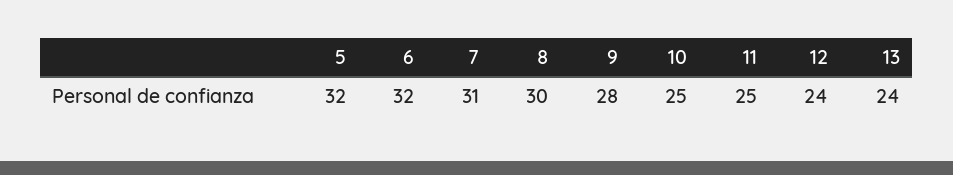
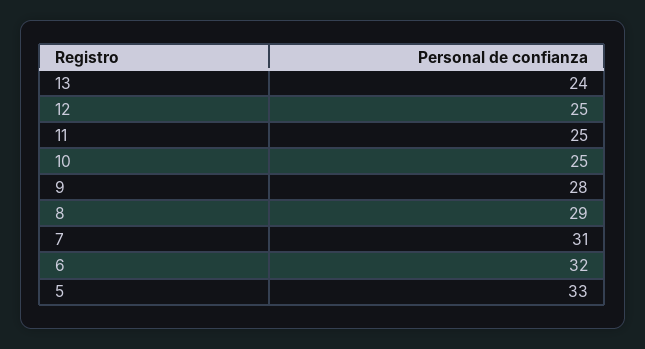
  {
-   "5": 32,
+   "5": 33,
    "6": 32,
    "7": 31,
-   "8": 30,
+   "8": 29,
    "9": 28,
    "10": 25,
    "11": 25,
-   "12": 24,
+   "12": 25,
    "13": 24
  }

